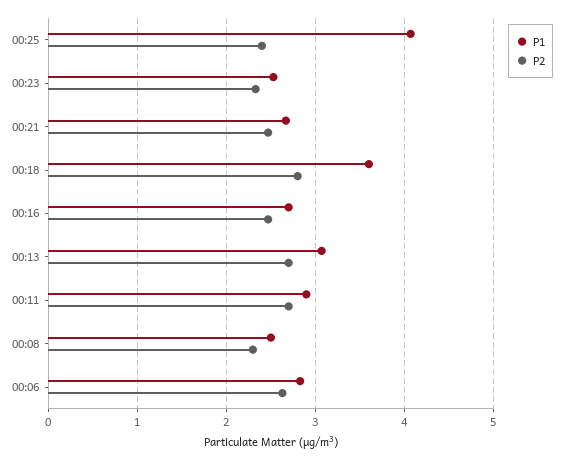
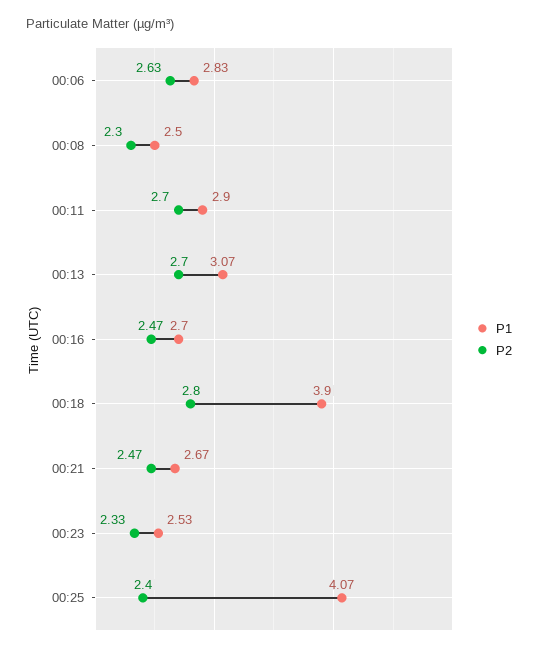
  {
    "P1": {
      "00:25": 4.07,
      "00:23": 2.53,
      "00:21": 2.67,
-     "00:18": 3.6,
+     "00:18": 3.9,
      "00:16": 2.7,
      "00:13": 3.07,
      "00:11": 2.9,
      "00:08": 2.5,
      "00:06": 2.83
    },
    "P2": {
      "00:25": 2.4,
      "00:23": 2.33,
      "00:21": 2.47,
      "00:18": 2.8,
      "00:16": 2.47,
      "00:13": 2.7,
      "00:11": 2.7,
      "00:08": 2.3,
      "00:06": 2.63
    }
  }

